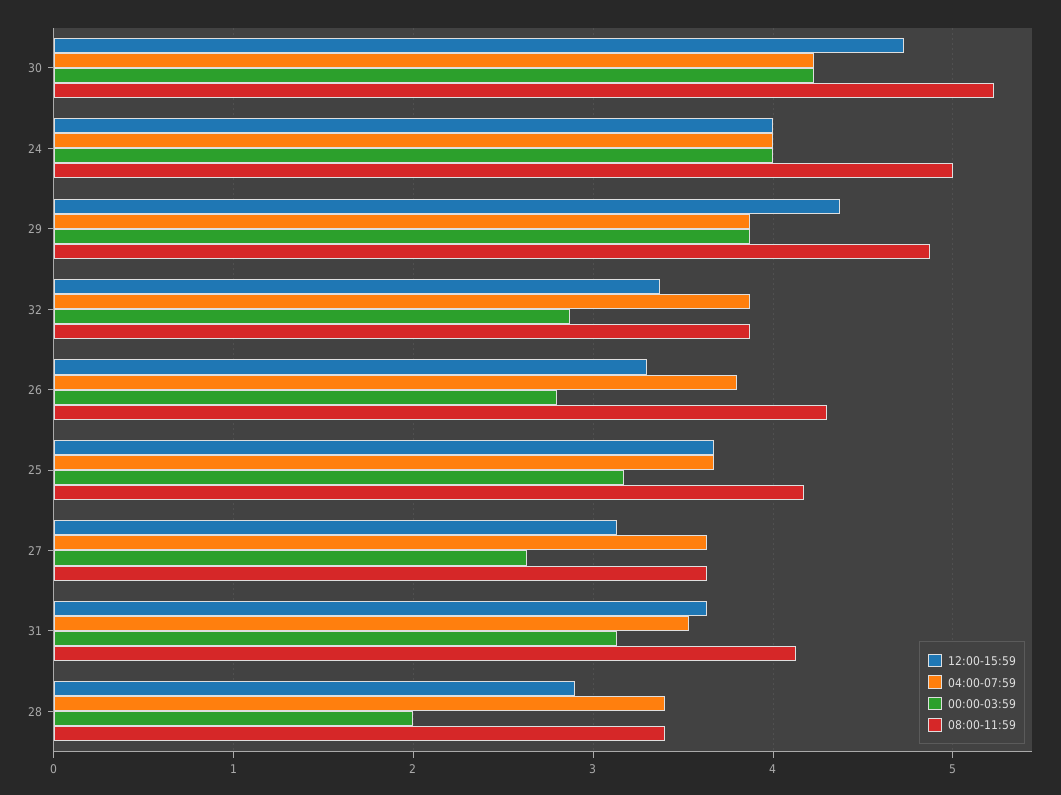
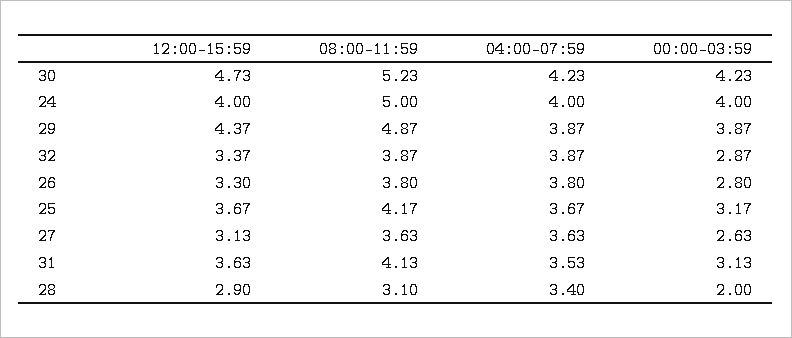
  {
    "12:00-15:59": {
      "30": 4.73,
      "24": 4,
      "29": 4.37,
      "32": 3.37,
      "26": 3.3,
      "25": 3.67,
      "27": 3.13,
      "31": 3.63,
      "28": 2.9
    },
    "04:00-07:59": {
      "30": 4.23,
      "24": 4,
      "29": 3.87,
      "32": 3.87,
      "26": 3.8,
      "25": 3.67,
      "27": 3.63,
      "31": 3.53,
      "28": 3.4
    },
    "00:00-03:59": {
      "30": 4.23,
      "24": 4,
      "29": 3.87,
      "32": 2.87,
      "26": 2.8,
      "25": 3.17,
      "27": 2.63,
      "31": 3.13,
      "28": 2
    },
    "08:00-11:59": {
      "30": 5.23,
      "24": 5,
      "29": 4.87,
      "32": 3.87,
-     "26": 4.3,
+     "26": 3.8,
      "25": 4.17,
      "27": 3.63,
      "31": 4.13,
-     "28": 3.4
+     "28": 3.1
    }
  }

